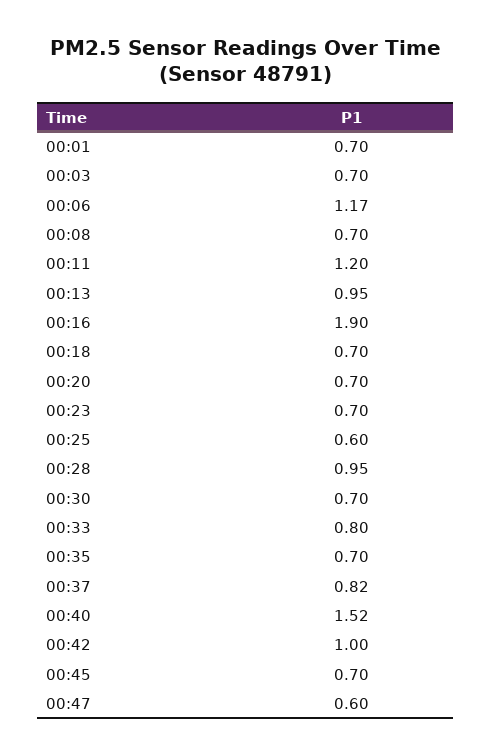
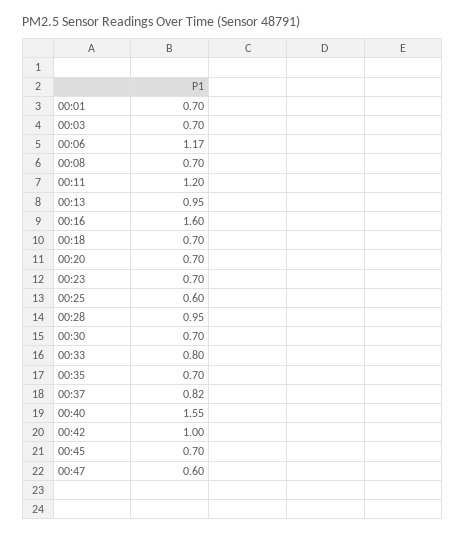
  {
    "00:01": 0.7,
    "00:03": 0.7,
    "00:06": 1.17,
    "00:08": 0.7,
    "00:11": 1.2,
    "00:13": 0.95,
-   "00:16": 1.9,
+   "00:16": 1.6,
    "00:18": 0.7,
    "00:20": 0.7,
    "00:23": 0.7,
    "00:25": 0.6,
    "00:28": 0.95,
    "00:30": 0.7,
    "00:33": 0.8,
    "00:35": 0.7,
    "00:37": 0.82,
-   "00:40": 1.52,
+   "00:40": 1.55,
    "00:42": 1,
    "00:45": 0.7,
    "00:47": 0.6
  }

